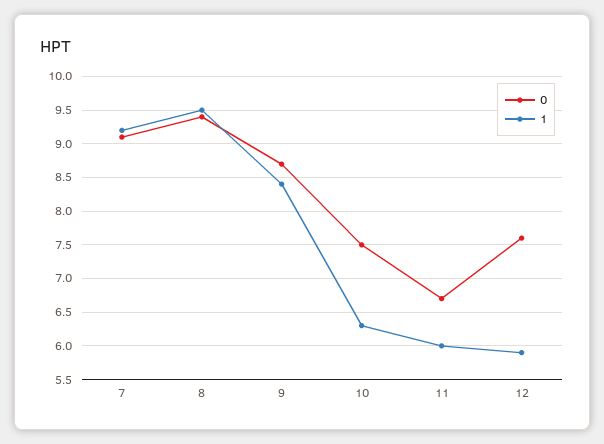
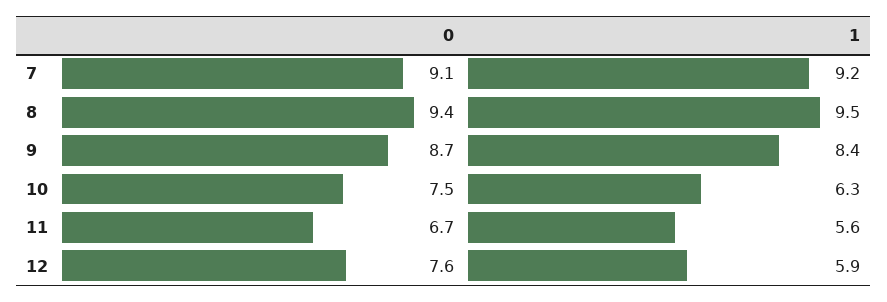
  {
    "0": {
      "7": 9.1,
      "8": 9.4,
      "9": 8.7,
      "10": 7.5,
      "11": 6.7,
      "12": 7.6
    },
    "1": {
      "7": 9.2,
      "8": 9.5,
      "9": 8.4,
      "10": 6.3,
-     "11": 6,
+     "11": 5.6,
      "12": 5.9
    }
  }

